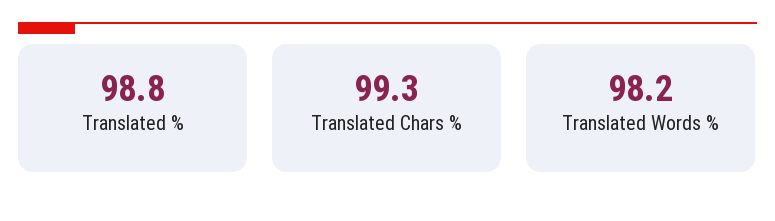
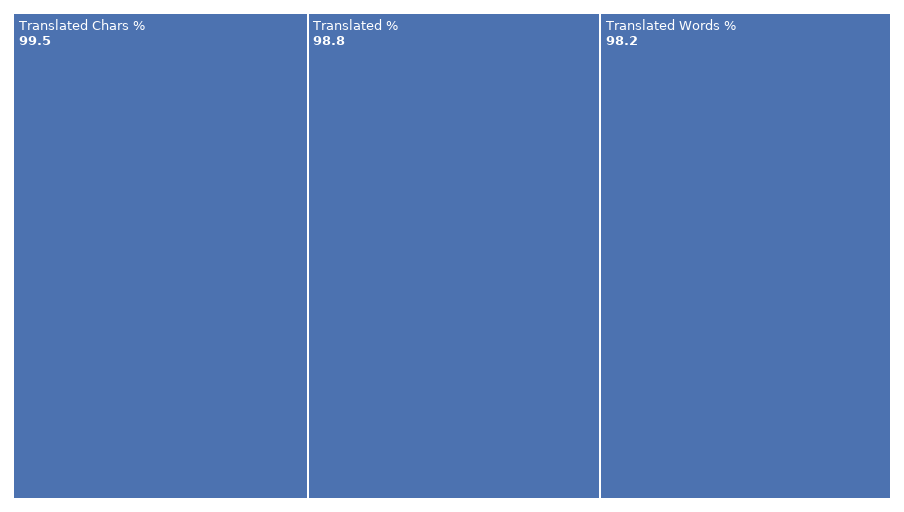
  {
    "Translated %": 98.8,
-   "Translated Chars %": 99.3,
+   "Translated Chars %": 99.5,
    "Translated Words %": 98.2
  }

